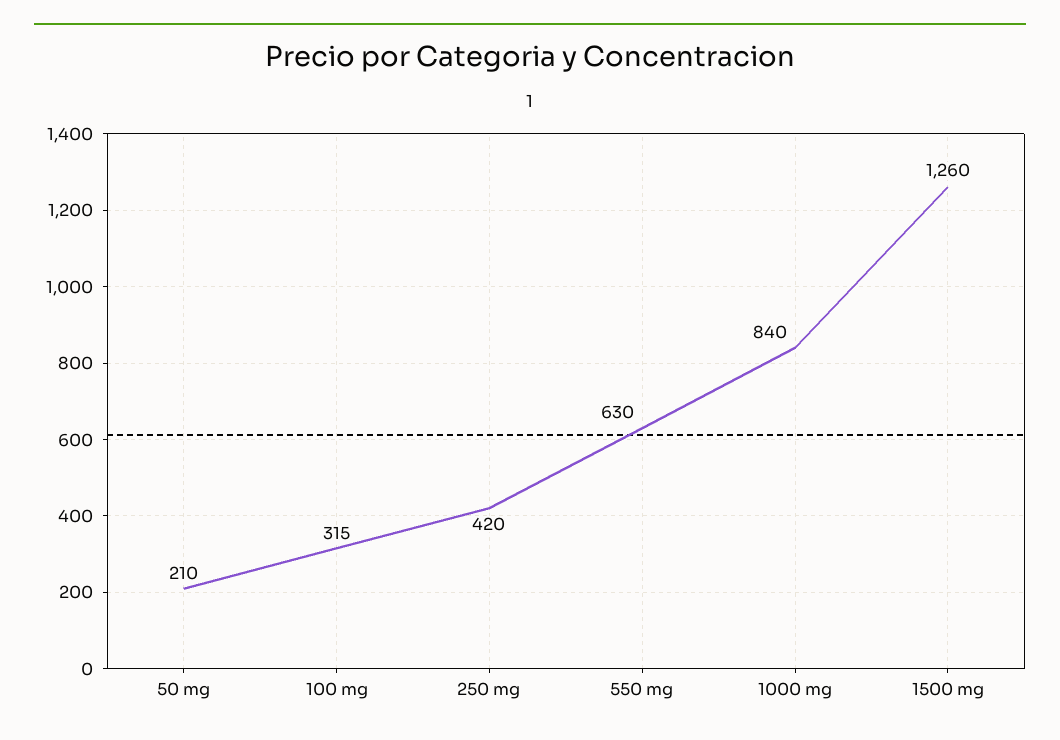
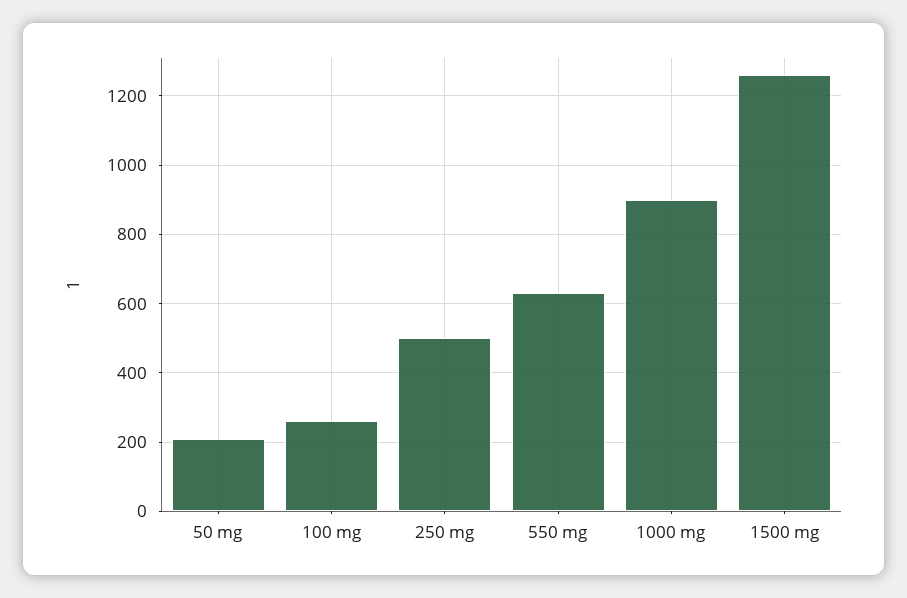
  {
    "50 mg": 210,
-   "100 mg": 315,
+   "100 mg": 260,
-   "250 mg": 420,
+   "250 mg": 500,
    "550 mg": 630,
-   "1000 mg": 840,
+   "1000 mg": 900,
    "1500 mg": 1260
  }

